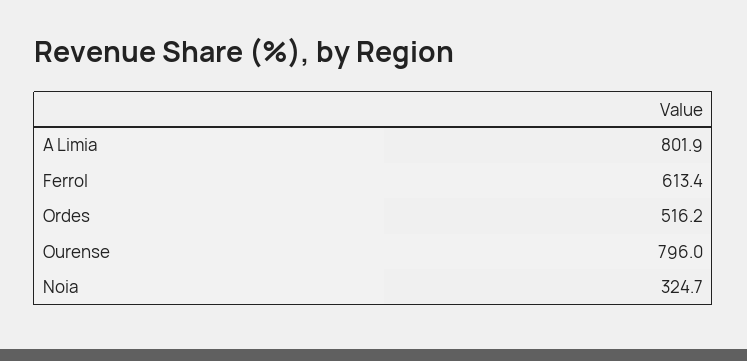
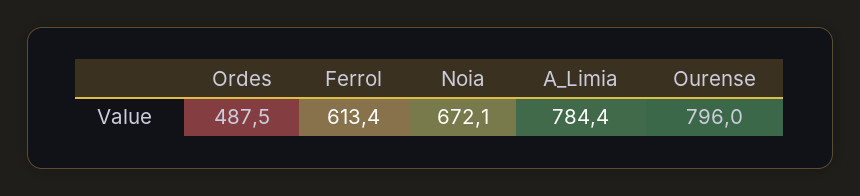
  {
-   "A Limia": 801.9,
+   "A Limia": 784.4,
    "Ferrol": 613.4,
-   "Ordes": 516.2,
+   "Ordes": 487.5,
    "Ourense": 796,
-   "Noia": 324.7
+   "Noia": 672.1
  }

